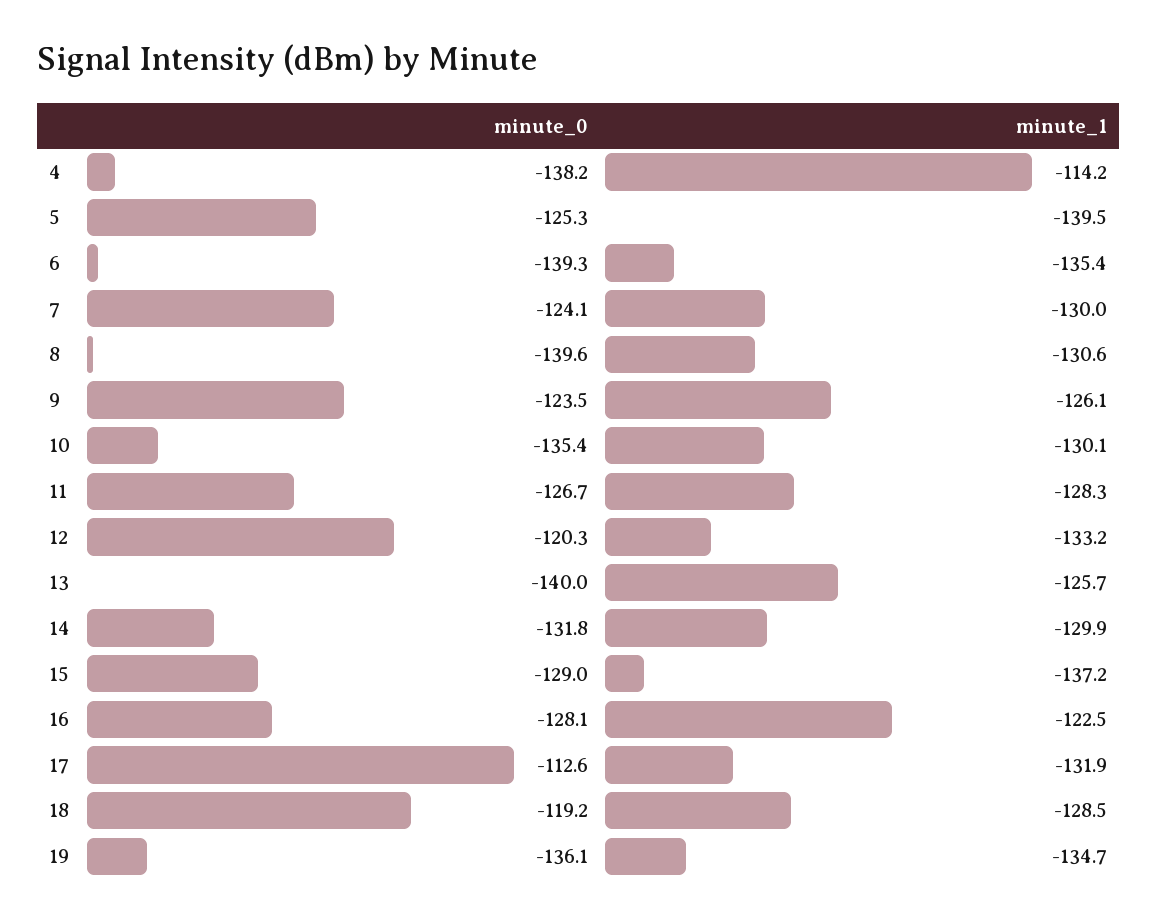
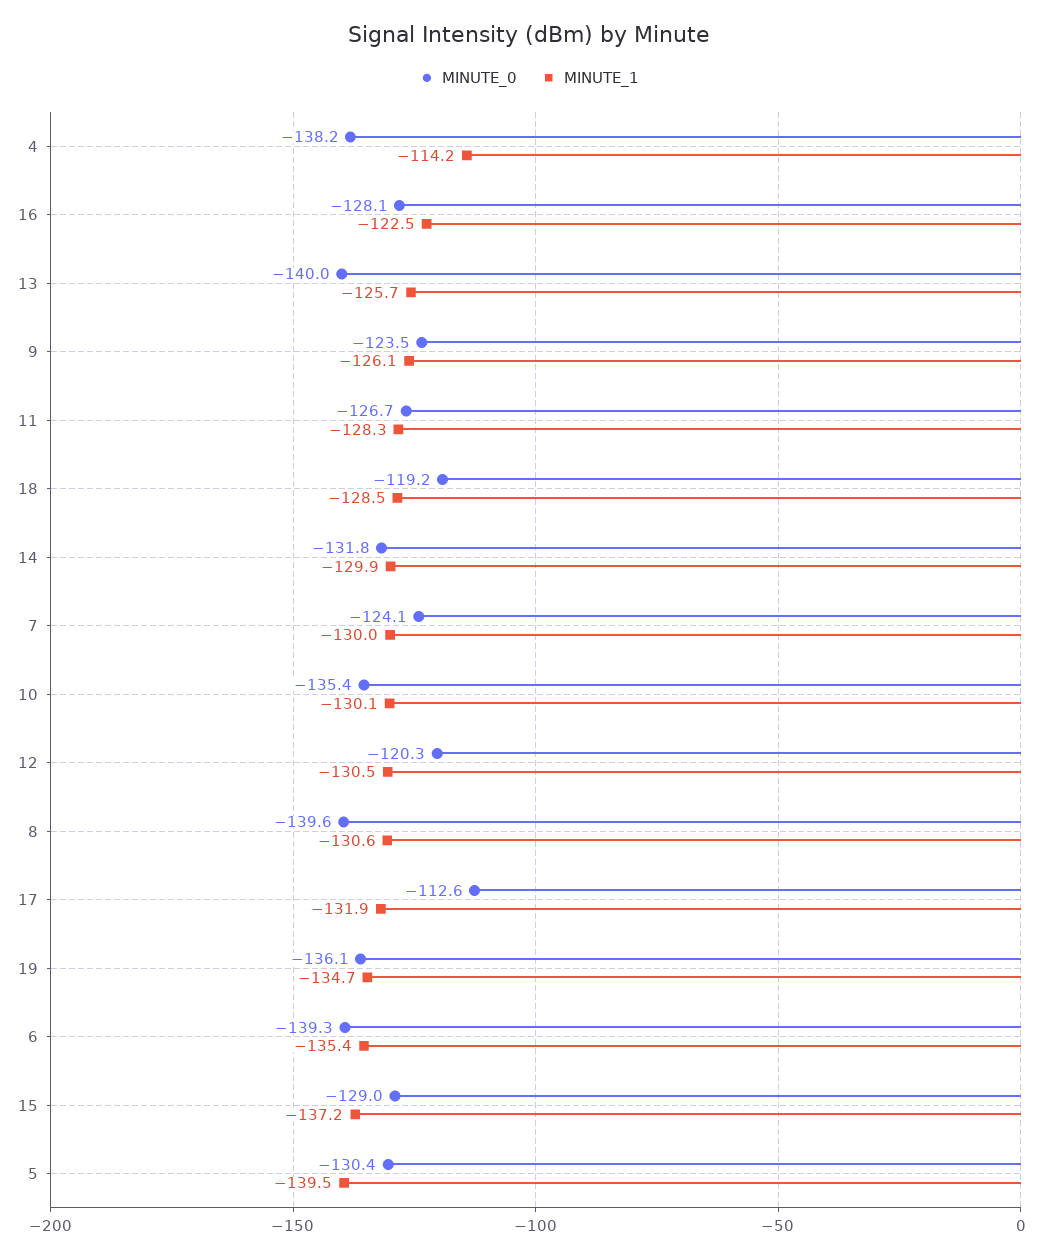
  {
    "minute_0": {
      "4": -138.2,
-     "5": -125.3,
+     "5": -130.4,
      "6": -139.3,
      "7": -124.1,
      "8": -139.6,
      "9": -123.5,
      "10": -135.4,
      "11": -126.7,
      "12": -120.3,
      "13": -140,
      "14": -131.8,
      "15": -129,
      "16": -128.1,
      "17": -112.6,
      "18": -119.2,
      "19": -136.1
    },
    "minute_1": {
      "4": -114.2,
      "5": -139.5,
      "6": -135.4,
      "7": -130,
      "8": -130.6,
      "9": -126.1,
      "10": -130.1,
      "11": -128.3,
-     "12": -133.2,
+     "12": -130.5,
      "13": -125.7,
      "14": -129.9,
      "15": -137.2,
      "16": -122.5,
      "17": -131.9,
      "18": -128.5,
      "19": -134.7
    }
  }

